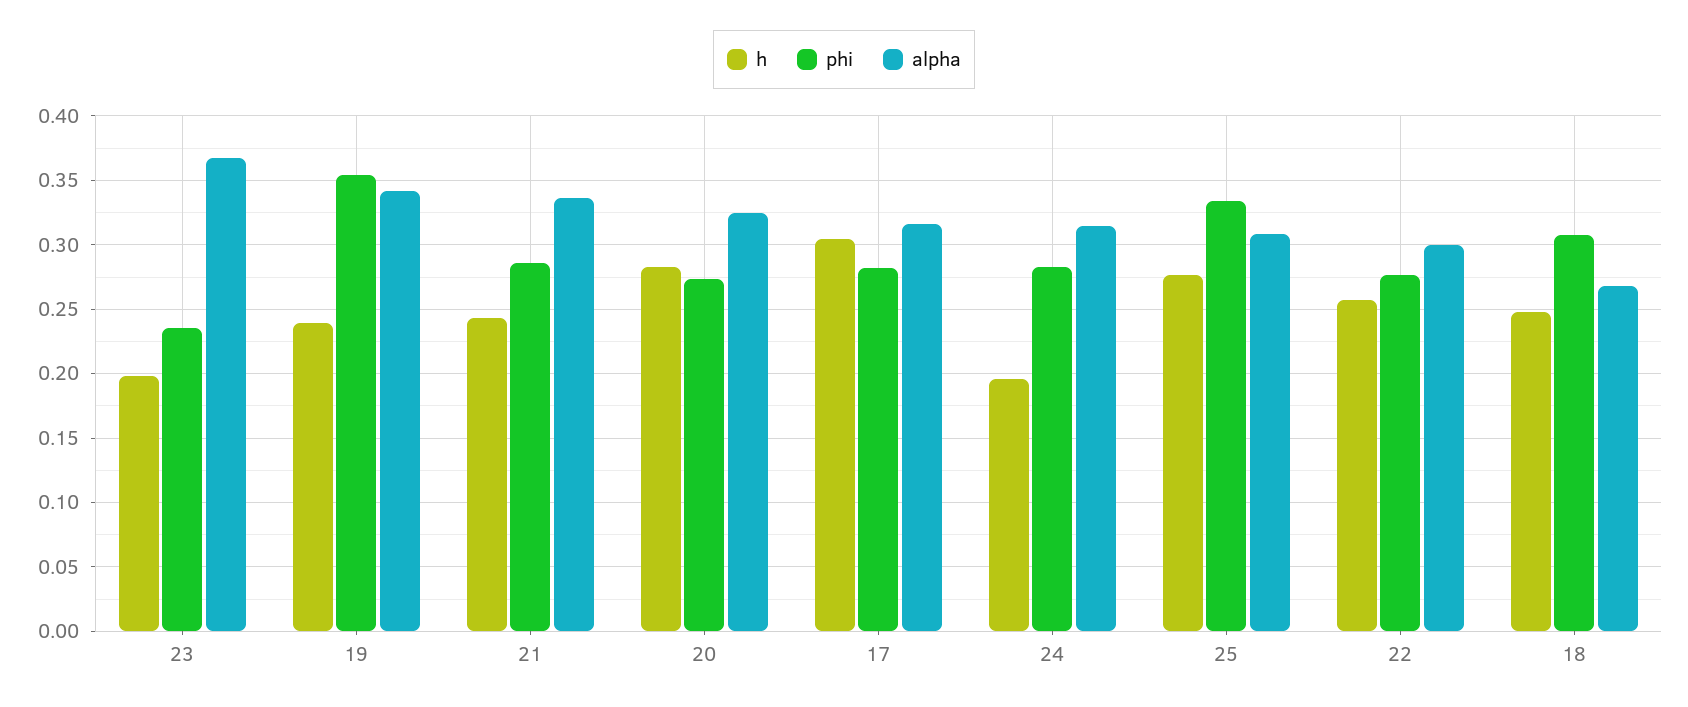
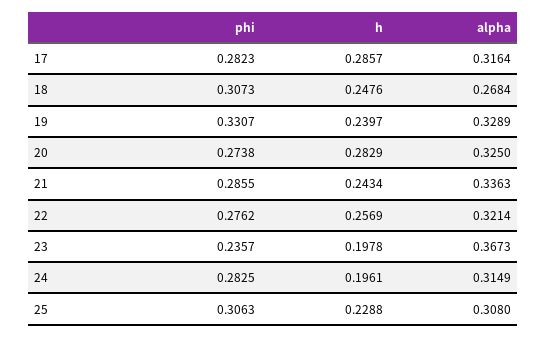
  {
    "h": {
      "23": 0.1978,
      "19": 0.2397,
      "21": 0.2434,
      "20": 0.2829,
-     "17": 0.305,
+     "17": 0.2857,
      "24": 0.1961,
-     "25": 0.275,
+     "25": 0.2288,
      "22": 0.2569,
      "18": 0.2476
    },
    "phi": {
      "23": 0.2357,
-     "19": 0.355,
+     "19": 0.3307,
      "21": 0.2855,
      "20": 0.2738,
      "17": 0.2823,
      "24": 0.2825,
-     "25": 0.335,
+     "25": 0.3063,
      "22": 0.2762,
      "18": 0.3073
    },
    "alpha": {
      "23": 0.3673,
-     "19": 0.34,
+     "19": 0.3289,
      "21": 0.3363,
      "20": 0.325,
      "17": 0.3164,
      "24": 0.3149,
      "25": 0.308,
-     "22": 0.3,
+     "22": 0.3214,
      "18": 0.2684
    }
  }

